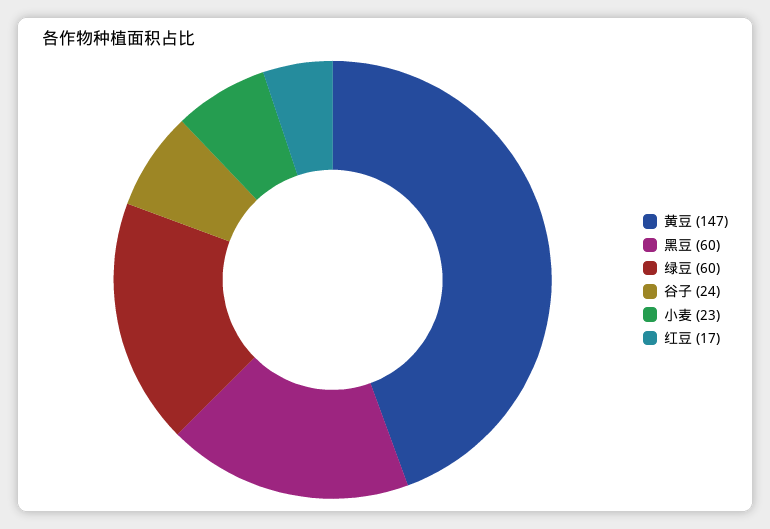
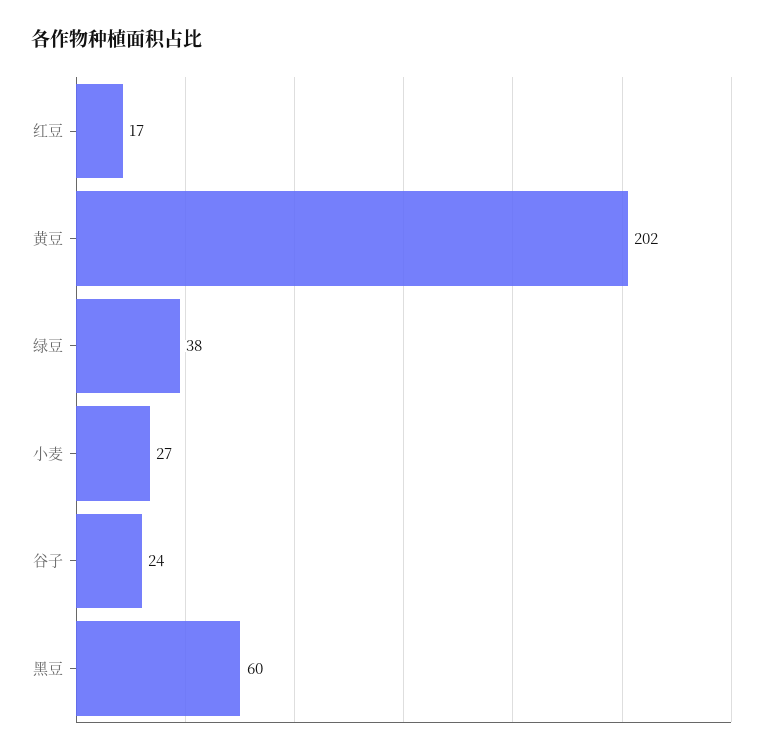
  {
-   "黄豆": 147,
+   "黄豆": 202,
    "黑豆": 60,
-   "绿豆": 60,
+   "绿豆": 38,
    "谷子": 24,
-   "小麦": 23,
+   "小麦": 27,
    "红豆": 17
  }

